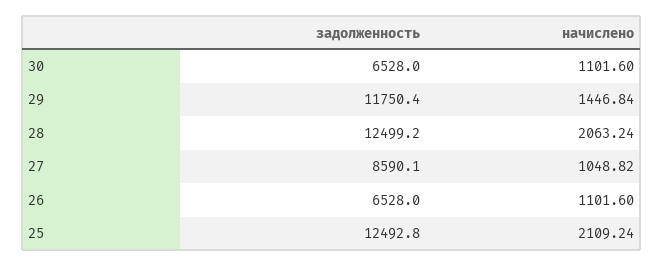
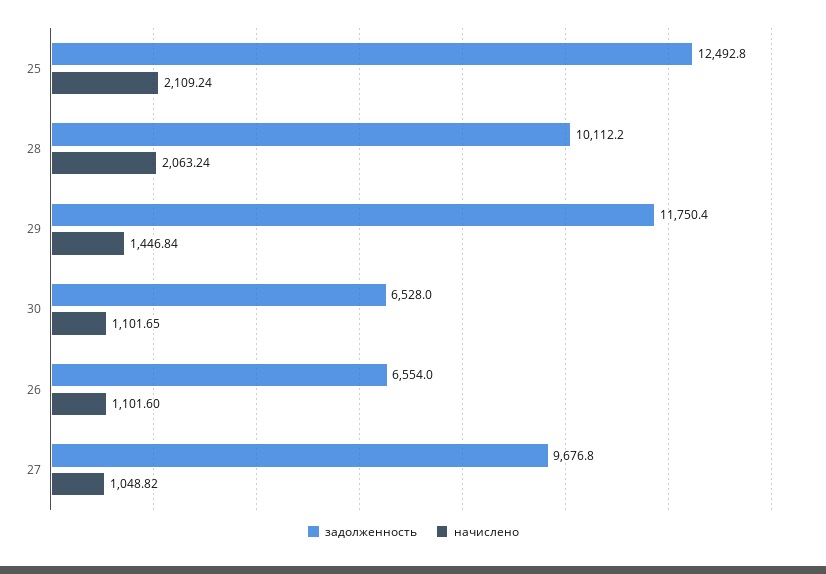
  {
    "задолженность": {
      "30": 6528,
      "29": 11750.4,
-     "28": 12499.2,
+     "28": 10112.2,
-     "27": 8590.1,
+     "27": 9676.8,
-     "26": 6528,
+     "26": 6554,
      "25": 12492.8
    },
    "начислено": {
-     "30": 1101.6,
+     "30": 1101.65,
      "29": 1446.84,
      "28": 2063.24,
      "27": 1048.82,
      "26": 1101.6,
      "25": 2109.24
    }
  }

